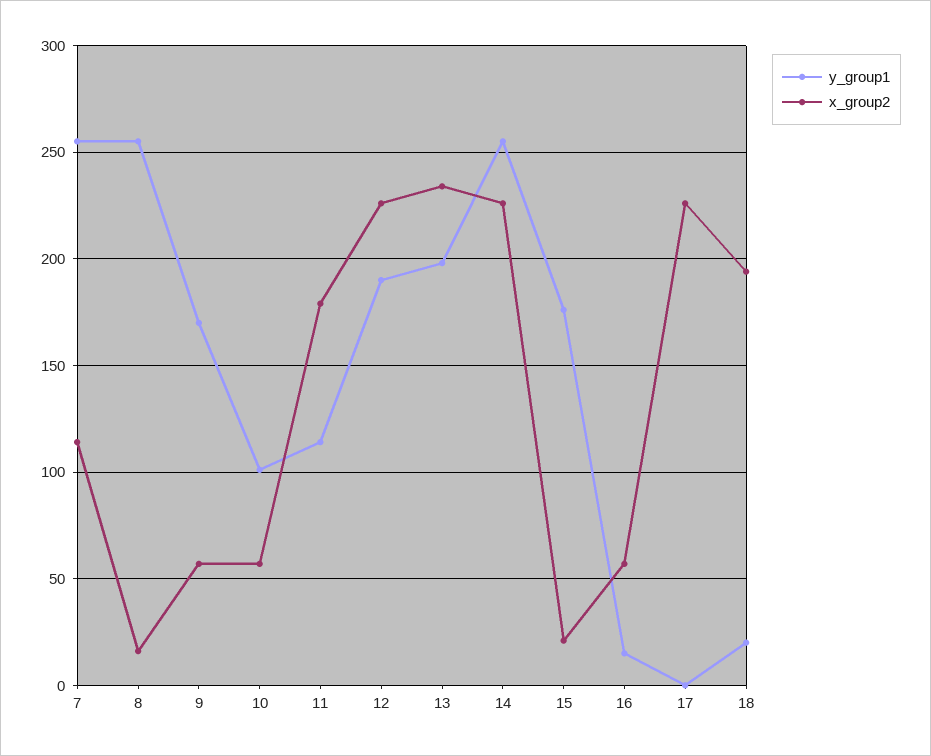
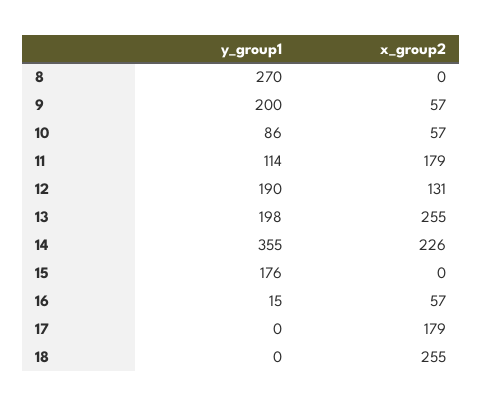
  {
    "y_group1": {
-     "7": 255,
-     "8": 255,
+     "8": 270,
-     "9": 170,
+     "9": 200,
-     "10": 100,
+     "10": 86,
      "11": 114,
      "12": 190,
      "13": 198,
-     "14": 255,
+     "14": 355,
      "15": 176,
      "16": 15,
      "17": 0,
-     "18": 20
+     "18": 0
    },
    "x_group2": {
-     "7": 115,
-     "8": 15,
+     "8": 0,
      "9": 57,
      "10": 57,
      "11": 179,
-     "12": 225,
+     "12": 131,
-     "13": 235,
+     "13": 255,
      "14": 226,
-     "15": 20,
+     "15": 0,
      "16": 57,
-     "17": 225,
+     "17": 179,
-     "18": 195
+     "18": 255
    }
  }

